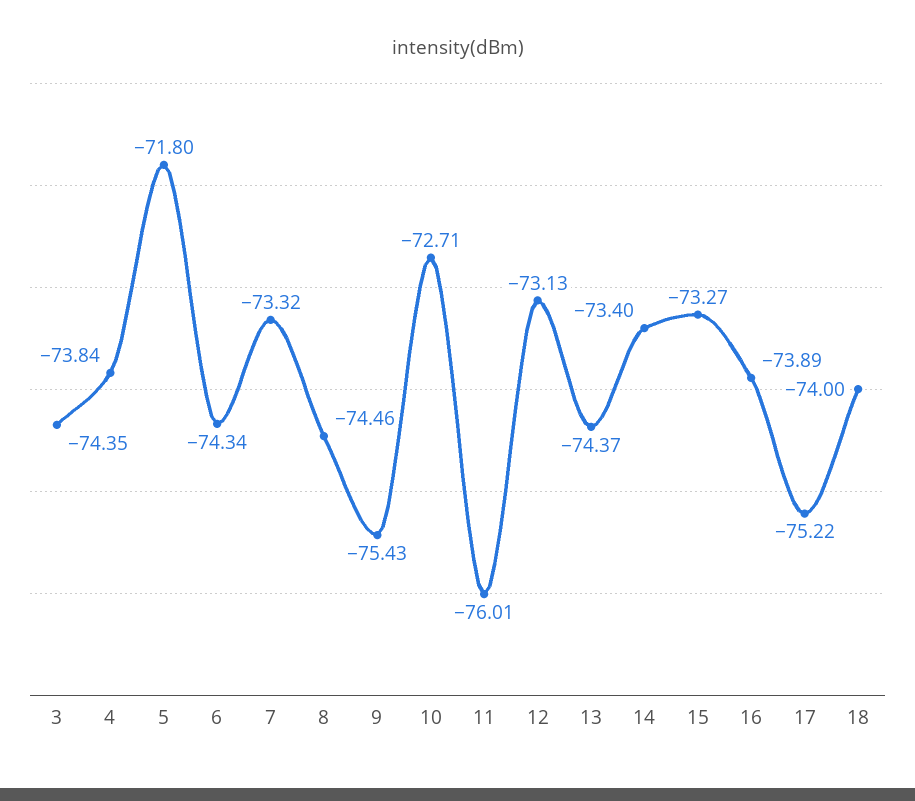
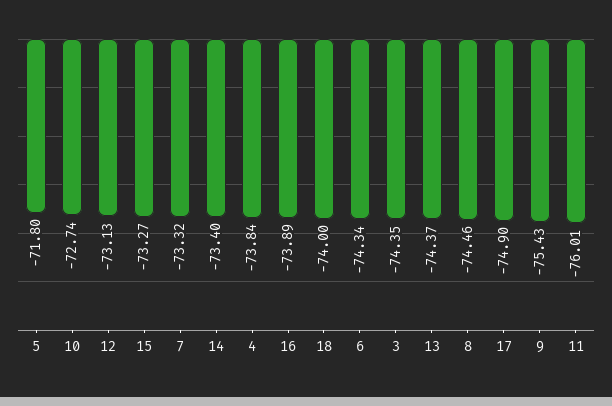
  {
    "3": -74.35,
    "4": -73.84,
    "5": -71.8,
    "6": -74.34,
    "7": -73.32,
    "8": -74.46,
    "9": -75.43,
-   "10": -72.71,
+   "10": -72.74,
    "11": -76.01,
    "12": -73.13,
    "13": -74.37,
    "14": -73.4,
    "15": -73.27,
    "16": -73.89,
-   "17": -75.22,
+   "17": -74.9,
    "18": -74
  }

